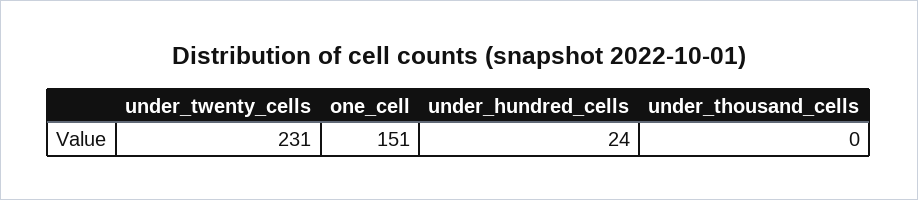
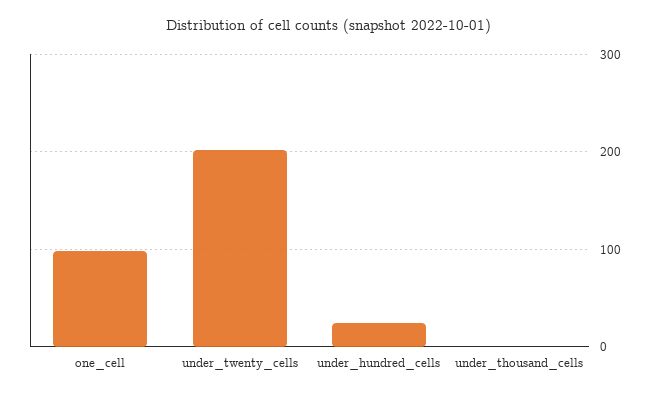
  {
-   "under_twenty_cells": 231,
+   "under_twenty_cells": 200,
-   "one_cell": 151,
+   "one_cell": 100,
    "under_hundred_cells": 24,
    "under_thousand_cells": 0
  }

